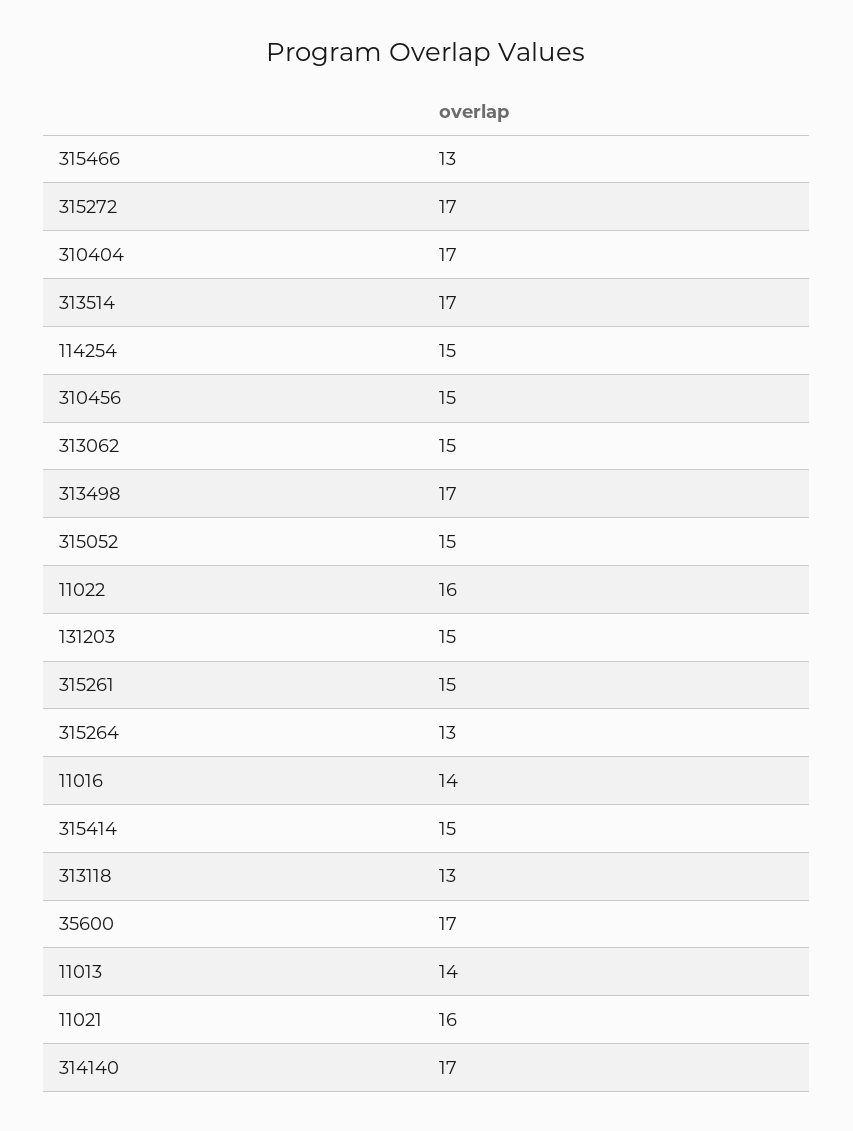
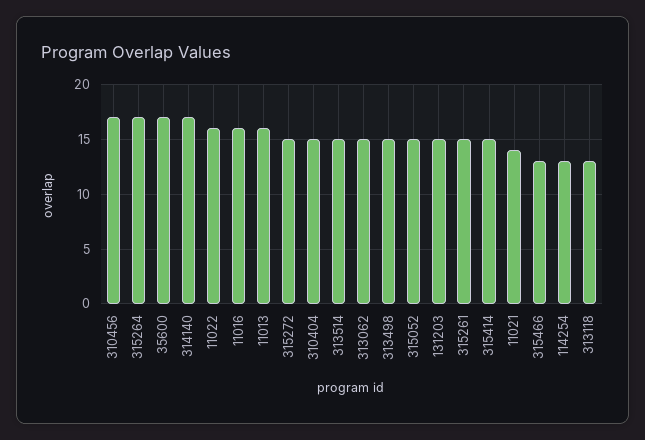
  {
    "315466": 13,
-   "315272": 17,
+   "315272": 15,
-   "310404": 17,
+   "310404": 15,
-   "313514": 17,
+   "313514": 15,
-   "114254": 15,
+   "114254": 13,
-   "310456": 15,
+   "310456": 17,
    "313062": 15,
-   "313498": 17,
+   "313498": 15,
    "315052": 15,
    "11022": 16,
    "131203": 15,
    "315261": 15,
-   "315264": 13,
+   "315264": 17,
-   "11016": 14,
+   "11016": 16,
    "315414": 15,
    "313118": 13,
    "35600": 17,
-   "11013": 14,
+   "11013": 16,
-   "11021": 16,
+   "11021": 14,
    "314140": 17
  }

